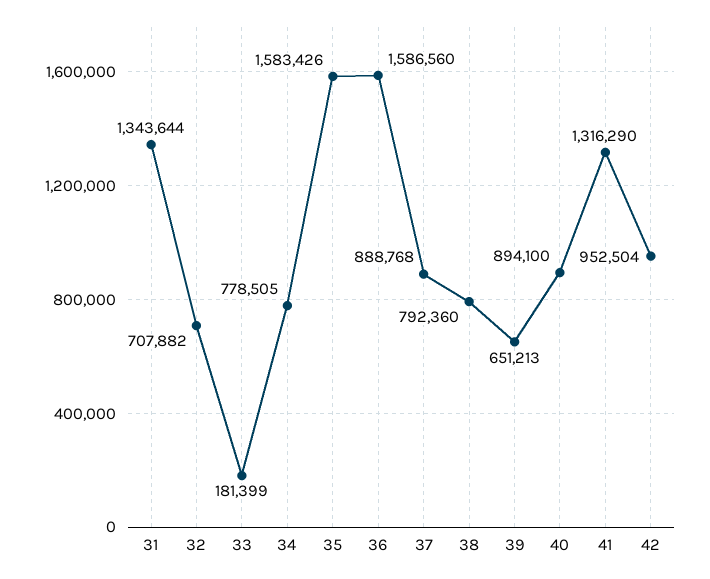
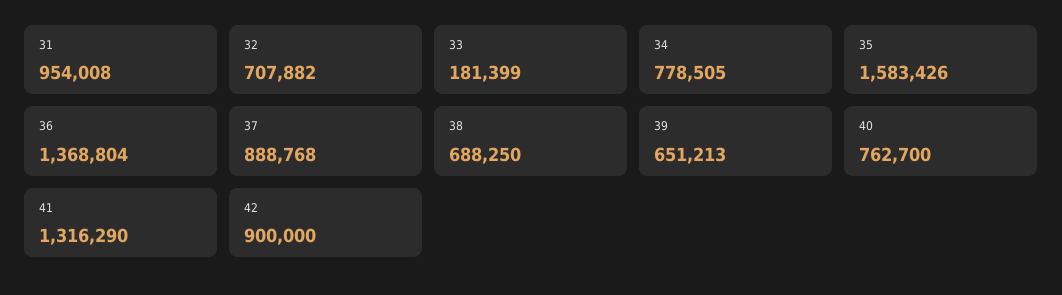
  {
-   "31": 1343644,
+   "31": 954008,
    "32": 707882,
    "33": 181399,
    "34": 778505,
    "35": 1583426,
-   "36": 1586560,
+   "36": 1368804,
    "37": 888768,
-   "38": 792360,
+   "38": 688250,
    "39": 651213,
-   "40": 894100,
+   "40": 762700,
    "41": 1316290,
-   "42": 952504
+   "42": 900000
  }

